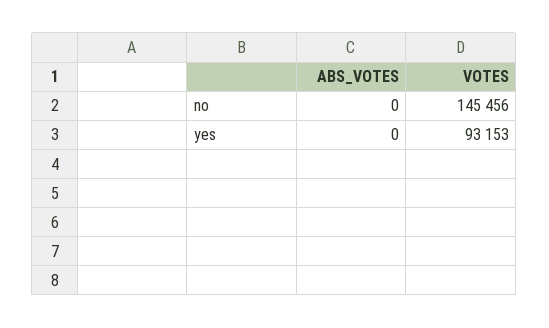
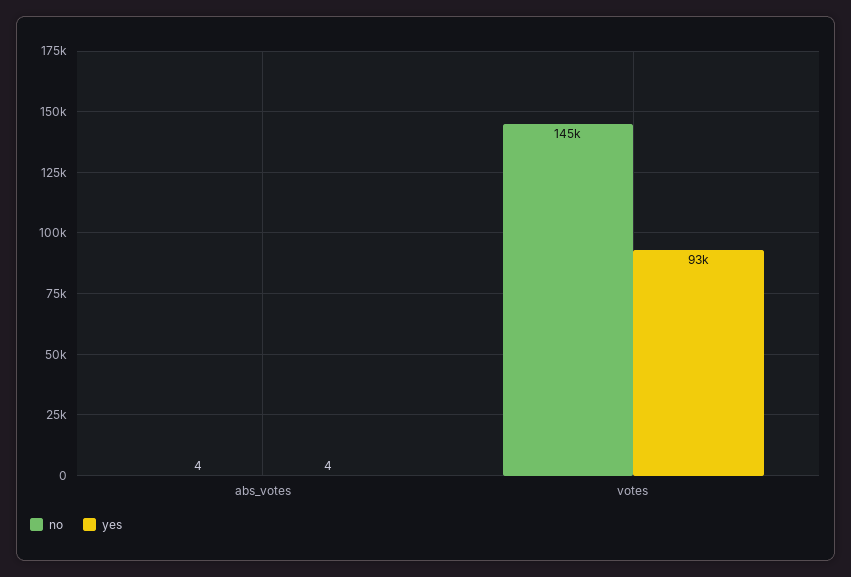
  {
    "no": {
-     "ABS_VOTES": 0,
+     "ABS_VOTES": 4,
      "VOTES": 145456
    },
    "yes": {
-     "ABS_VOTES": 0,
+     "ABS_VOTES": 4,
      "VOTES": 93153
    }
  }

